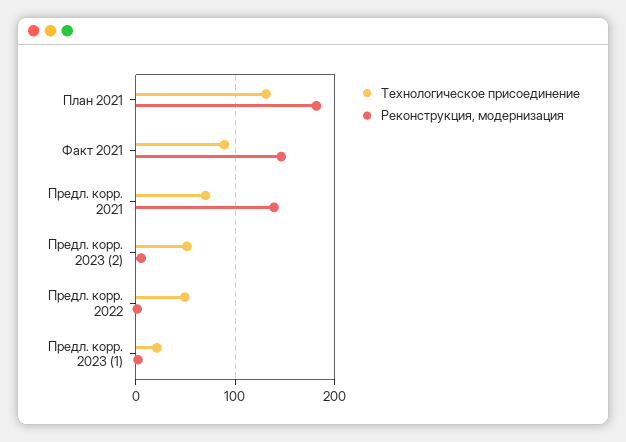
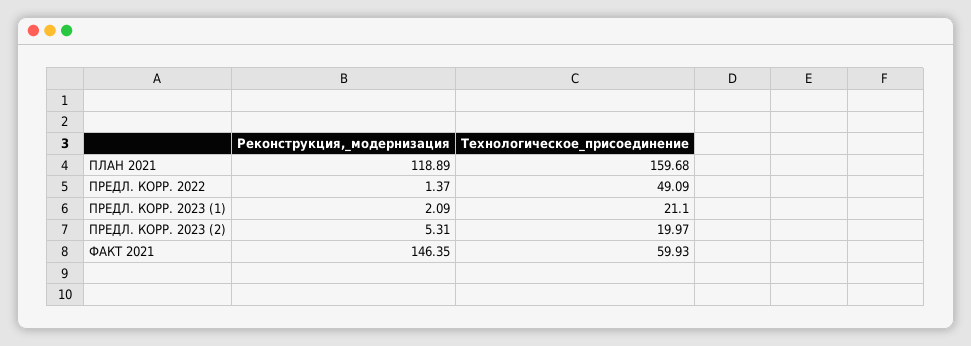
  {
    "Технологическое присоединение": {
-     "План 2021": 130,
+     "План 2021": 159.68,
-     "Факт 2021": 90,
+     "Факт 2021": 59.93,
-     "Предл. корр. 2021": 70,
-     "Предл. корр. 2023 (2)": 50,
+     "Предл. корр. 2023 (2)": 19.97,
      "Предл. корр. 2022": 49.09,
      "Предл. корр. 2023 (1)": 21.1
    },
    "Реконструкция, модернизация": {
-     "План 2021": 180,
+     "План 2021": 118.89,
      "Факт 2021": 146.35,
-     "Предл. корр. 2021": 140,
      "Предл. корр. 2023 (2)": 5.31,
      "Предл. корр. 2022": 1.37,
      "Предл. корр. 2023 (1)": 2.09
    }
  }

